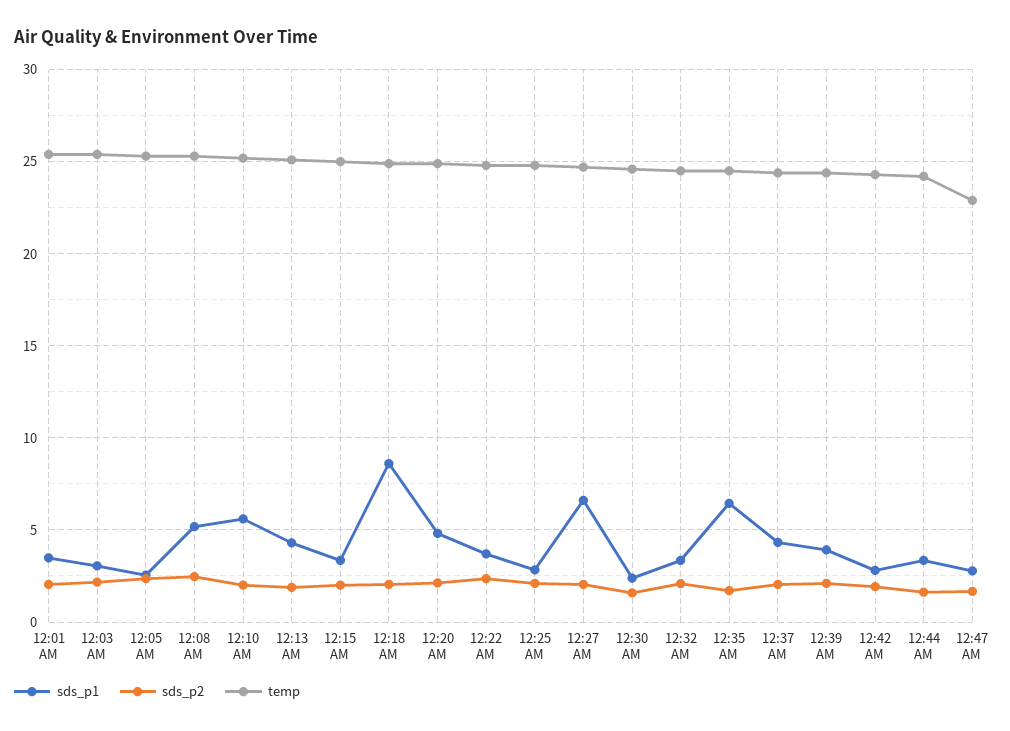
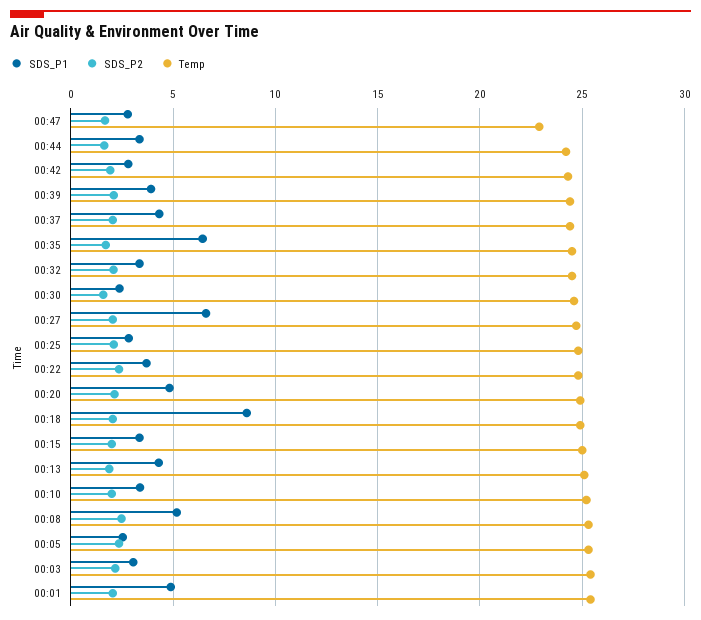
  {
    "sds_p1": {
-     "12:01 AM": 3.5,
+     "12:01 AM": 5,
      "12:03 AM": 3,
      "12:05 AM": 2.5,
      "12:08 AM": 5,
-     "12:10 AM": 5.5,
+     "12:10 AM": 3.5,
      "12:13 AM": 4.5,
      "12:15 AM": 3.5,
      "12:18 AM": 8.5,
      "12:20 AM": 5,
      "12:22 AM": 3.5,
      "12:25 AM": 3,
      "12:27 AM": 6.5,
      "12:30 AM": 2.5,
      "12:32 AM": 3.5,
      "12:35 AM": 6.5,
      "12:37 AM": 4.5,
      "12:39 AM": 4,
      "12:42 AM": 3,
      "12:44 AM": 3.5,
      "12:47 AM": 3
    },
    "sds_p2": {
      "12:01 AM": 2,
      "12:03 AM": 2,
      "12:05 AM": 2.5,
      "12:08 AM": 2.5,
      "12:10 AM": 2,
      "12:13 AM": 2,
      "12:15 AM": 2,
      "12:18 AM": 2,
      "12:20 AM": 2,
      "12:22 AM": 2.5,
      "12:25 AM": 2,
      "12:27 AM": 2,
      "12:30 AM": 1.5,
      "12:32 AM": 2,
      "12:35 AM": 1.5,
      "12:37 AM": 2,
      "12:39 AM": 2,
      "12:42 AM": 2,
      "12:44 AM": 1.5,
      "12:47 AM": 1.5
    },
    "temp": {
      "12:01 AM": 25.5,
      "12:03 AM": 25.5,
      "12:05 AM": 25.5,
      "12:08 AM": 25.5,
      "12:10 AM": 25,
      "12:13 AM": 25,
      "12:15 AM": 25,
      "12:18 AM": 25,
      "12:20 AM": 25,
      "12:22 AM": 25,
      "12:25 AM": 25,
      "12:27 AM": 24.5,
      "12:30 AM": 24.5,
      "12:32 AM": 24.5,
      "12:35 AM": 24.5,
      "12:37 AM": 24.5,
      "12:39 AM": 24.5,
      "12:42 AM": 24.5,
      "12:44 AM": 24,
      "12:47 AM": 23
    }
  }

